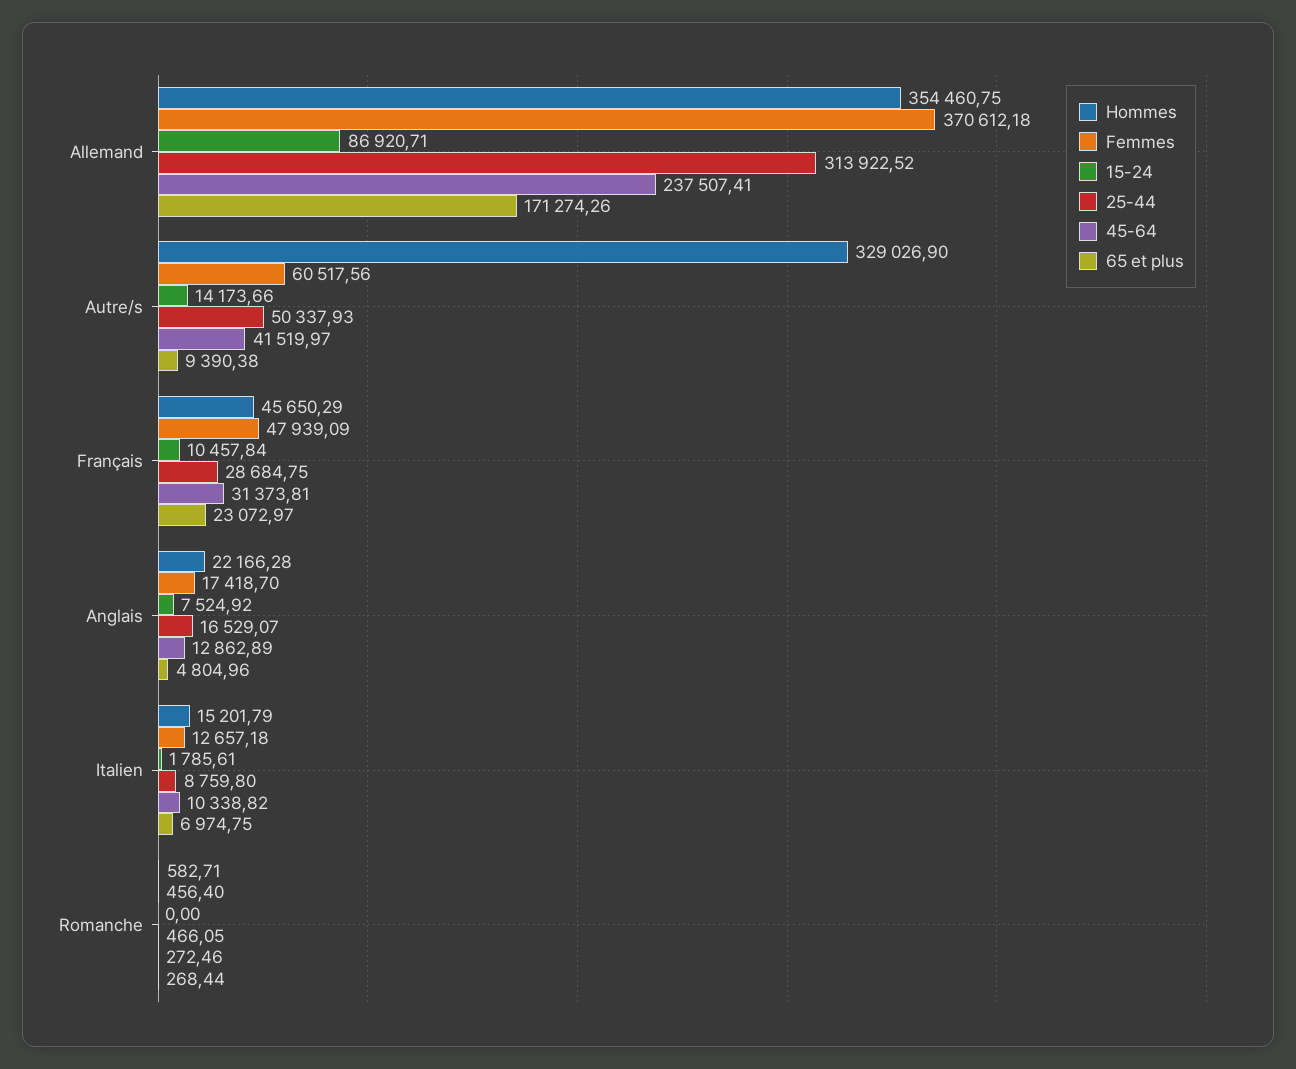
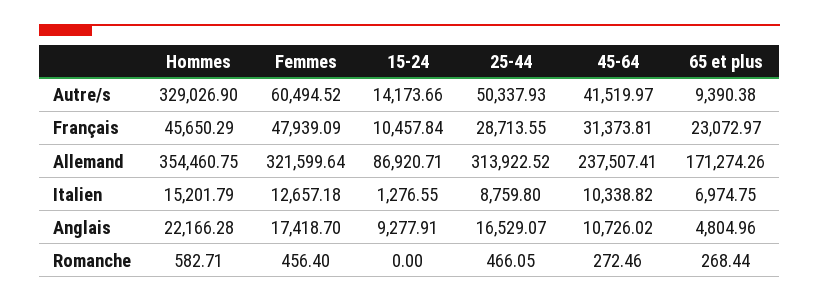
  {
    "Hommes": {
      "Allemand": 354460.75,
      "Autre/s": 329026.9,
      "Français": 45650.29,
      "Anglais": 22166.28,
      "Italien": 15201.79,
      "Romanche": 582.71
    },
    "Femmes": {
-     "Allemand": 370612.18,
+     "Allemand": 321599.64,
-     "Autre/s": 60517.56,
+     "Autre/s": 60494.52,
      "Français": 47939.09,
      "Anglais": 17418.7,
      "Italien": 12657.18,
      "Romanche": 456.4
    },
    "15-24": {
      "Allemand": 86920.71,
      "Autre/s": 14173.66,
      "Français": 10457.84,
-     "Anglais": 7524.92,
+     "Anglais": 9277.91,
-     "Italien": 1785.61,
+     "Italien": 1276.55,
      "Romanche": 0
    },
    "25-44": {
      "Allemand": 313922.52,
      "Autre/s": 50337.93,
-     "Français": 28684.75,
+     "Français": 28713.55,
      "Anglais": 16529.07,
      "Italien": 8759.8,
      "Romanche": 466.05
    },
    "45-64": {
      "Allemand": 237507.41,
      "Autre/s": 41519.97,
      "Français": 31373.81,
-     "Anglais": 12862.89,
+     "Anglais": 10726.02,
      "Italien": 10338.82,
      "Romanche": 272.46
    },
    "65 et plus": {
      "Allemand": 171274.26,
      "Autre/s": 9390.38,
      "Français": 23072.97,
      "Anglais": 4804.96,
      "Italien": 6974.75,
      "Romanche": 268.44
    }
  }

